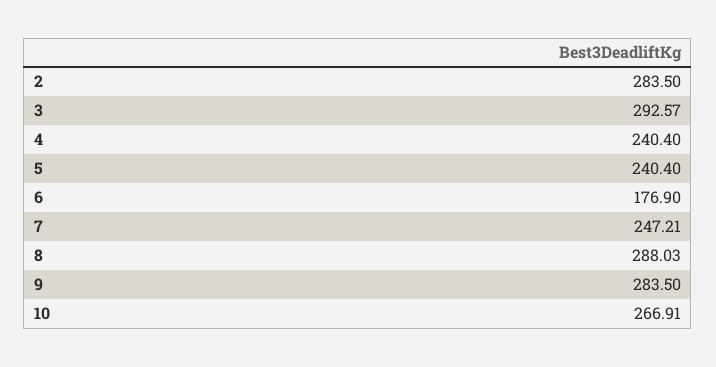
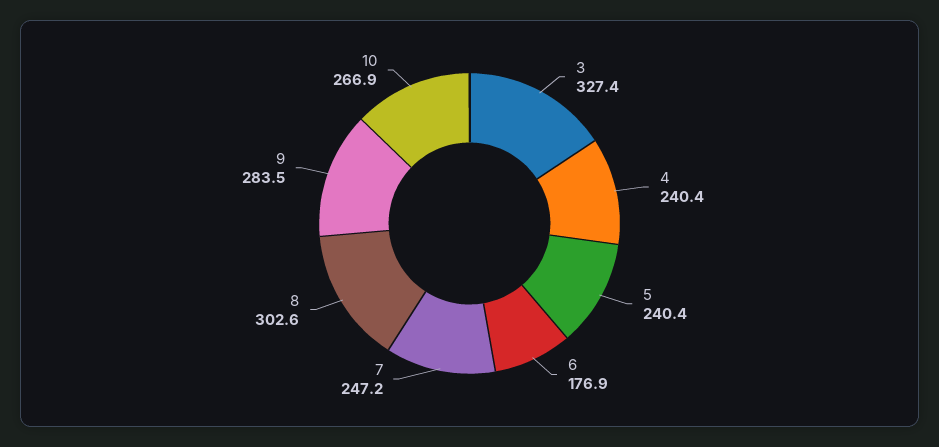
  {
-   "2": 283.5,
-   "3": 292.57,
+   "3": 327.4,
    "4": 240.4,
    "5": 240.4,
    "6": 176.9,
    "7": 247.21,
-   "8": 288.03,
+   "8": 302.6,
    "9": 283.5,
    "10": 266.91
  }

